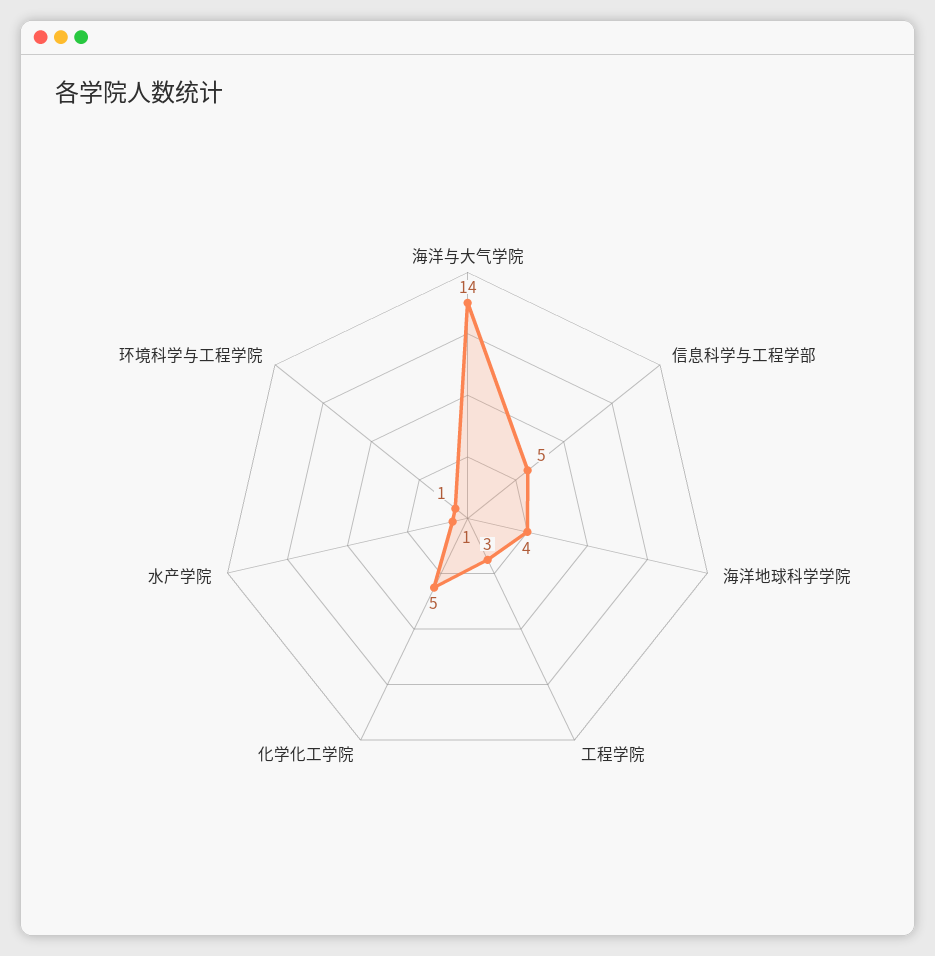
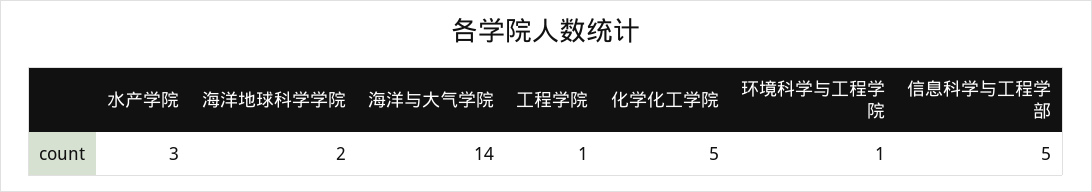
  {
    "海洋与大气学院": 14,
    "信息科学与工程学部": 5,
-   "海洋地球科学学院": 4,
+   "海洋地球科学学院": 2,
-   "工程学院": 3,
+   "工程学院": 1,
    "化学化工学院": 5,
-   "水产学院": 1,
+   "水产学院": 3,
    "环境科学与工程学院": 1
  }

